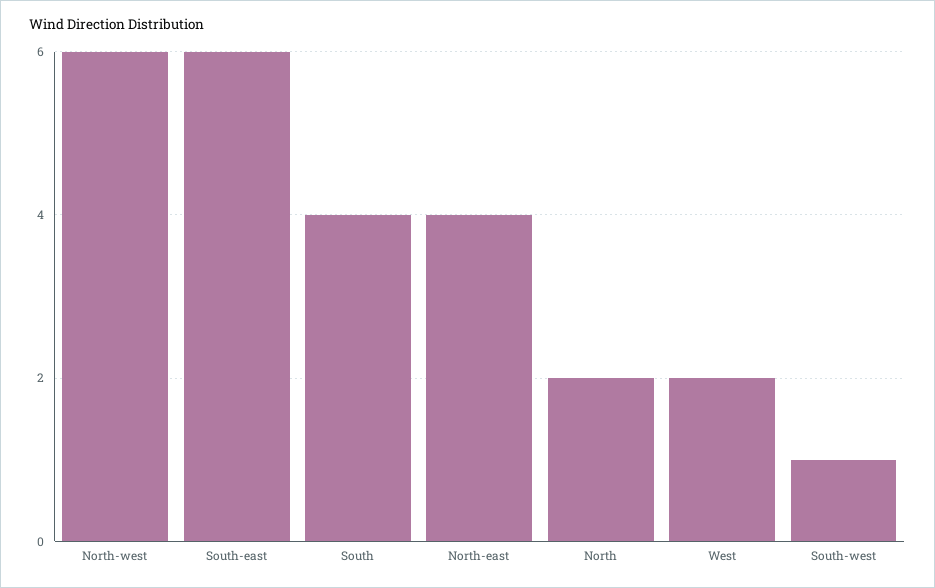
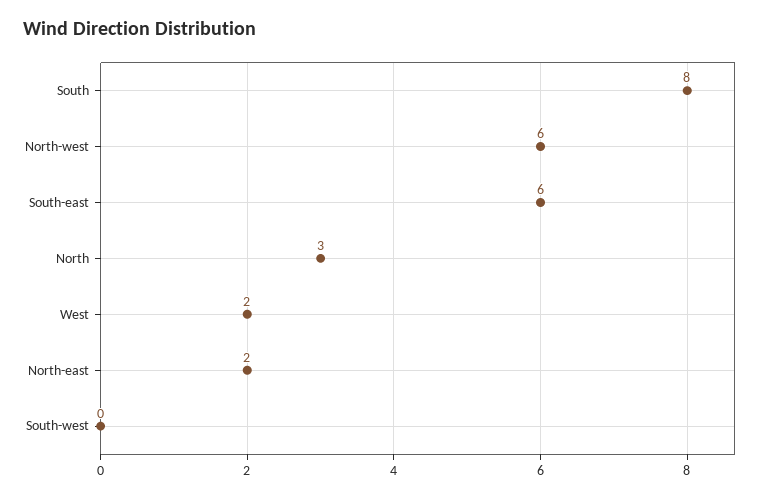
  {
    "North-west": 6,
    "South-east": 6,
-   "South": 4,
+   "South": 8,
-   "North-east": 4,
+   "North-east": 2,
-   "North": 2,
+   "North": 3,
    "West": 2,
-   "South-west": 1
+   "South-west": 0
  }

